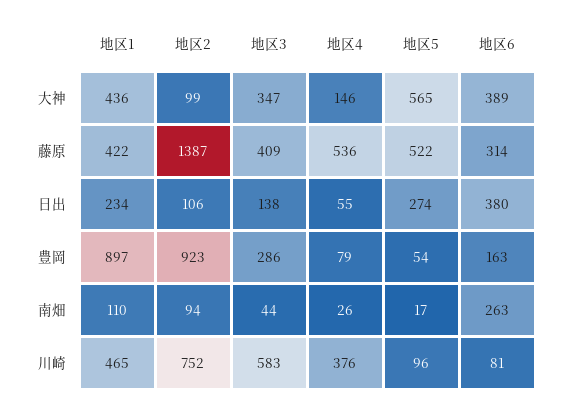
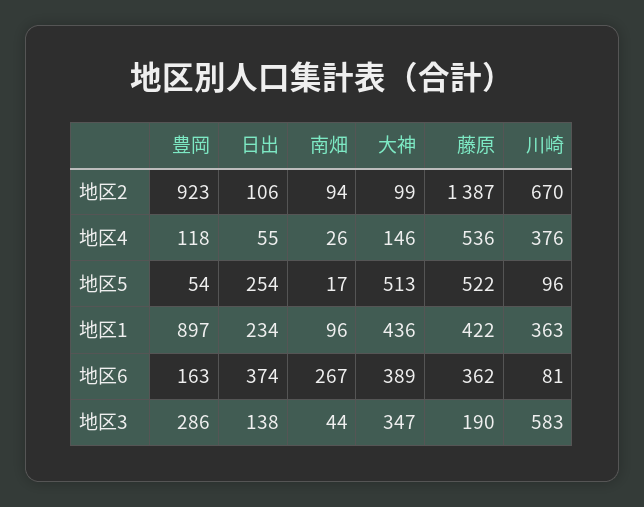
  {
    "地区1": {
      "大神": 436,
      "藤原": 422,
      "日出": 234,
      "豊岡": 897,
-     "南畑": 110,
+     "南畑": 96,
-     "川崎": 465
+     "川崎": 363
    },
    "地区2": {
      "大神": 99,
      "藤原": 1387,
      "日出": 106,
      "豊岡": 923,
      "南畑": 94,
-     "川崎": 752
+     "川崎": 670
    },
    "地区3": {
      "大神": 347,
-     "藤原": 409,
+     "藤原": 190,
      "日出": 138,
      "豊岡": 286,
      "南畑": 44,
      "川崎": 583
    },
    "地区4": {
      "大神": 146,
      "藤原": 536,
      "日出": 55,
-     "豊岡": 79,
+     "豊岡": 118,
      "南畑": 26,
      "川崎": 376
    },
    "地区5": {
-     "大神": 565,
+     "大神": 513,
      "藤原": 522,
-     "日出": 274,
+     "日出": 254,
      "豊岡": 54,
      "南畑": 17,
      "川崎": 96
    },
    "地区6": {
      "大神": 389,
-     "藤原": 314,
+     "藤原": 362,
-     "日出": 380,
+     "日出": 374,
      "豊岡": 163,
-     "南畑": 263,
+     "南畑": 267,
      "川崎": 81
    }
  }

